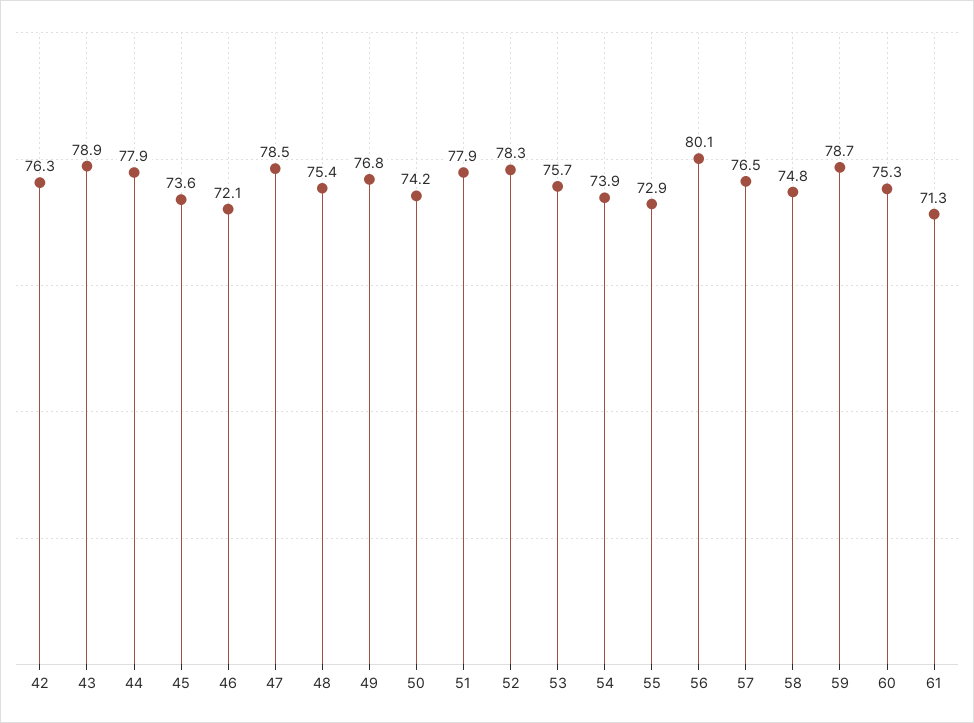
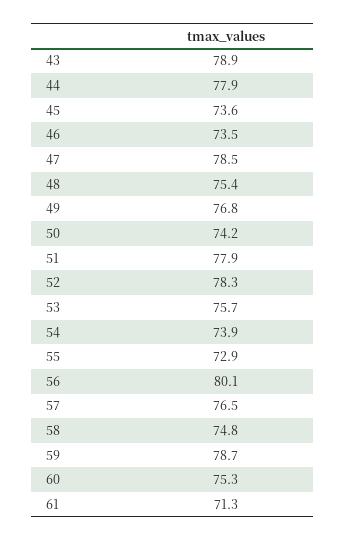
  {
-   "42": 76.3,
    "43": 78.9,
    "44": 77.9,
    "45": 73.6,
-   "46": 72.1,
+   "46": 73.5,
    "47": 78.5,
    "48": 75.4,
    "49": 76.8,
    "50": 74.2,
    "51": 77.9,
    "52": 78.3,
    "53": 75.7,
    "54": 73.9,
    "55": 72.9,
    "56": 80.1,
    "57": 76.5,
    "58": 74.8,
    "59": 78.7,
    "60": 75.3,
    "61": 71.3
  }

